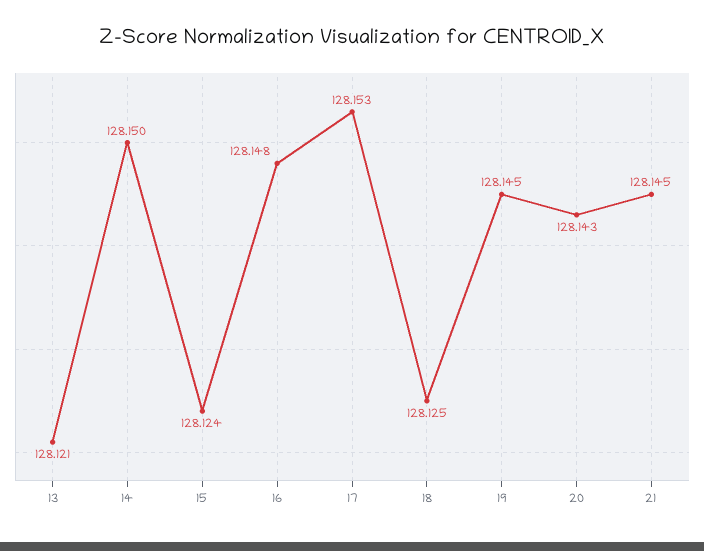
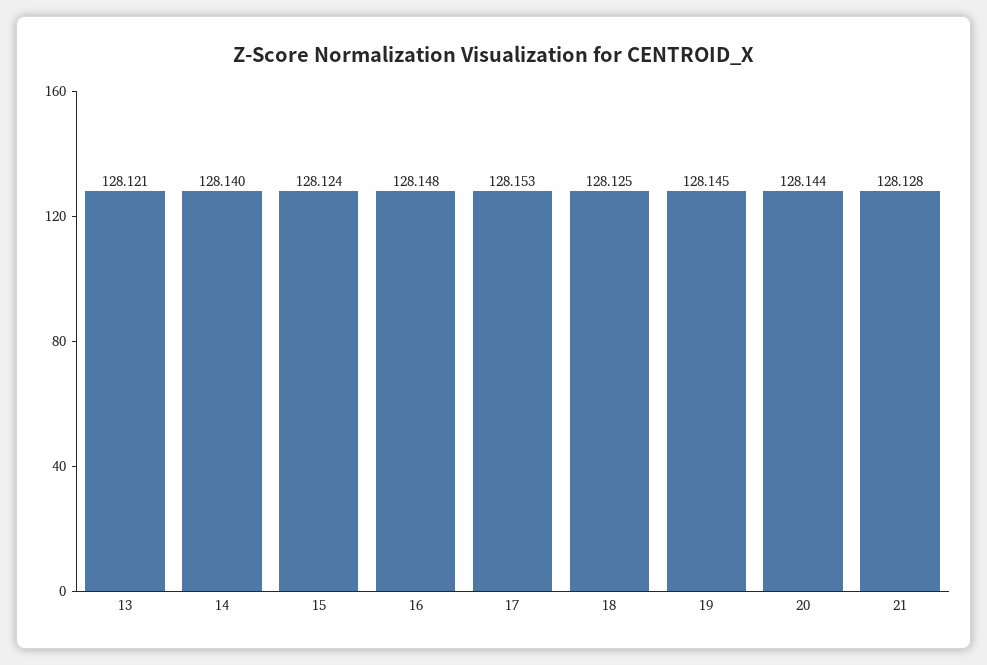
  {
    "13": 128.121,
-   "14": 128.15,
+   "14": 128.14,
    "15": 128.124,
    "16": 128.148,
    "17": 128.153,
    "18": 128.125,
    "19": 128.145,
-   "20": 128.143,
+   "20": 128.144,
-   "21": 128.145
+   "21": 128.128
  }

